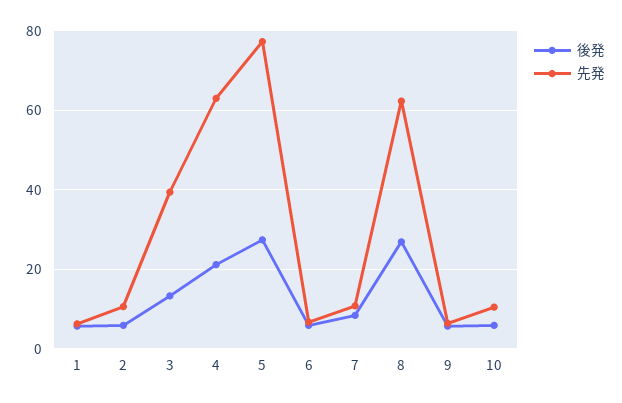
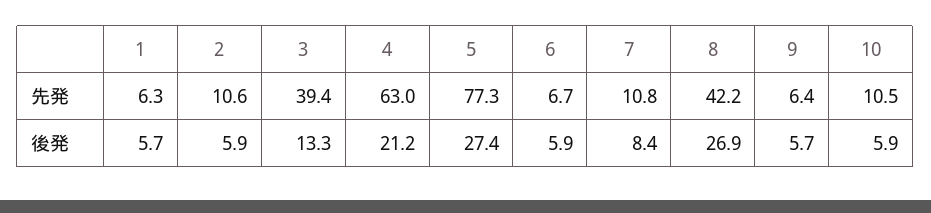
  {
    "後発": {
      "1": 5.7,
      "2": 5.9,
      "3": 13.3,
      "4": 21.2,
      "5": 27.4,
      "6": 5.9,
      "7": 8.4,
      "8": 26.9,
      "9": 5.7,
      "10": 5.9
    },
    "先発": {
      "1": 6.3,
      "2": 10.6,
      "3": 39.4,
      "4": 63,
      "5": 77.3,
      "6": 6.7,
      "7": 10.8,
-     "8": 62,
+     "8": 42.2,
      "9": 6.4,
      "10": 10.5
    }
  }

